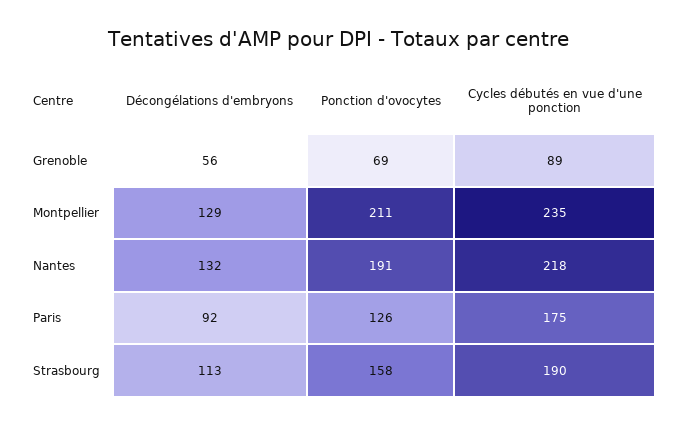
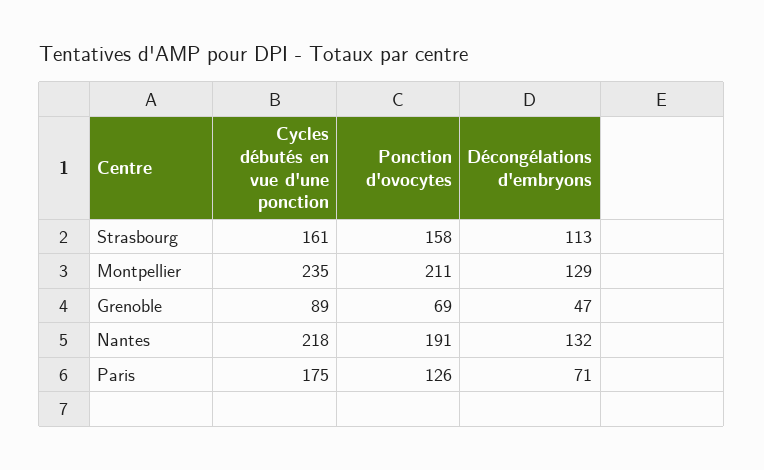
  {
    "Décongélations d'embryons": {
-     "Grenoble": 56,
+     "Grenoble": 47,
      "Montpellier": 129,
      "Nantes": 132,
-     "Paris": 92,
+     "Paris": 71,
      "Strasbourg": 113
    },
    "Ponction d'ovocytes": {
      "Grenoble": 69,
      "Montpellier": 211,
      "Nantes": 191,
      "Paris": 126,
      "Strasbourg": 158
    },
    "Cycles débutés en vue d'une ponction": {
      "Grenoble": 89,
      "Montpellier": 235,
      "Nantes": 218,
      "Paris": 175,
-     "Strasbourg": 190
+     "Strasbourg": 161
    }
  }

